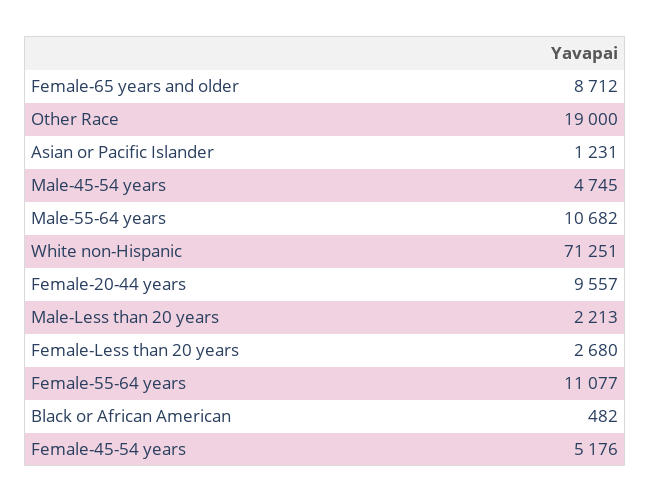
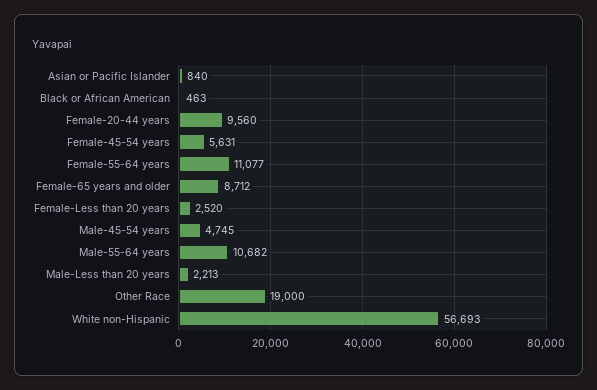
  {
    "Female-65 years and older": 8712,
    "Other Race": 19000,
-   "Asian or Pacific Islander": 1231,
+   "Asian or Pacific Islander": 840,
    "Male-45-54 years": 4745,
    "Male-55-64 years": 10682,
-   "White non-Hispanic": 71251,
+   "White non-Hispanic": 56693,
-   "Female-20-44 years": 9557,
+   "Female-20-44 years": 9560,
    "Male-Less than 20 years": 2213,
-   "Female-Less than 20 years": 2680,
+   "Female-Less than 20 years": 2520,
    "Female-55-64 years": 11077,
-   "Black or African American": 482,
+   "Black or African American": 463,
-   "Female-45-54 years": 5176
+   "Female-45-54 years": 5631
  }

